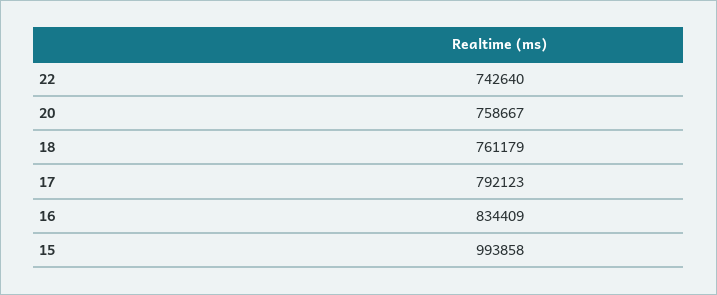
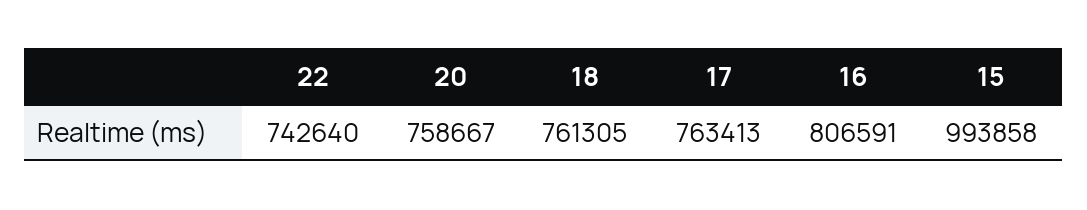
  {
    "22": 742640,
    "20": 758667,
-   "18": 761179,
+   "18": 761305,
-   "17": 792123,
+   "17": 763413,
-   "16": 834409,
+   "16": 806591,
    "15": 993858
  }

